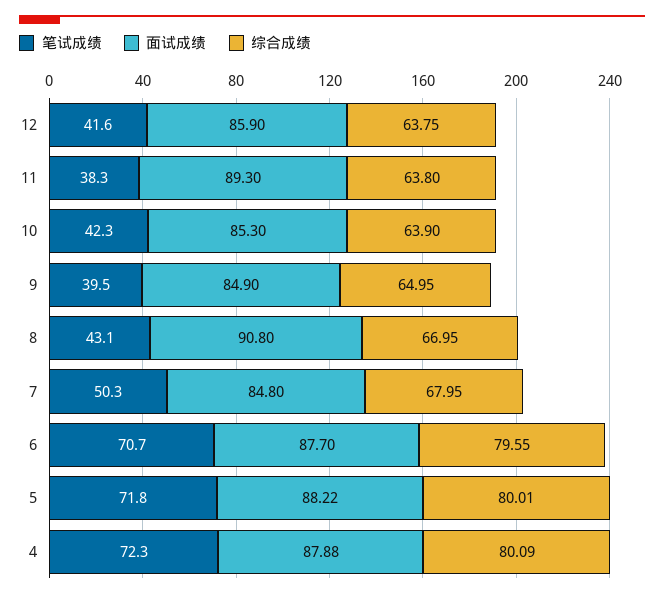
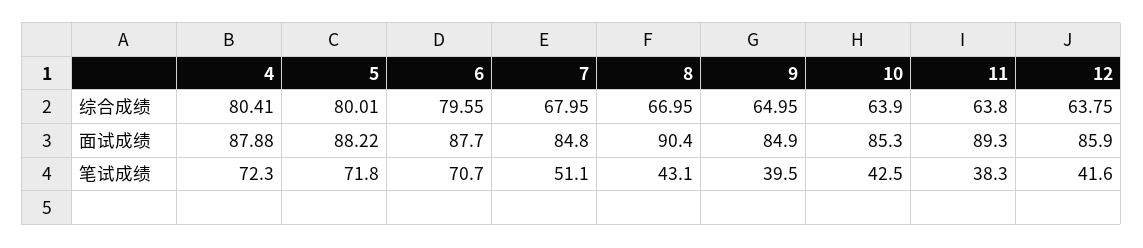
  {
    "笔试成绩": {
      "12": 41.6,
      "11": 38.3,
-     "10": 42.3,
+     "10": 42.5,
      "9": 39.5,
      "8": 43.1,
-     "7": 50.3,
+     "7": 51.1,
      "6": 70.7,
      "5": 71.8,
      "4": 72.3
    },
    "面试成绩": {
      "12": 85.9,
      "11": 89.3,
      "10": 85.3,
      "9": 84.9,
-     "8": 90.8,
+     "8": 90.4,
      "7": 84.8,
      "6": 87.7,
      "5": 88.22,
      "4": 87.88
    },
    "综合成绩": {
      "12": 63.75,
      "11": 63.8,
      "10": 63.9,
      "9": 64.95,
      "8": 66.95,
      "7": 67.95,
      "6": 79.55,
      "5": 80.01,
-     "4": 80.09
+     "4": 80.41
    }
  }

